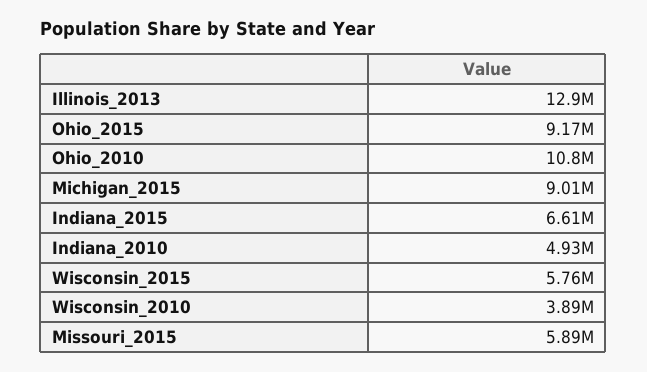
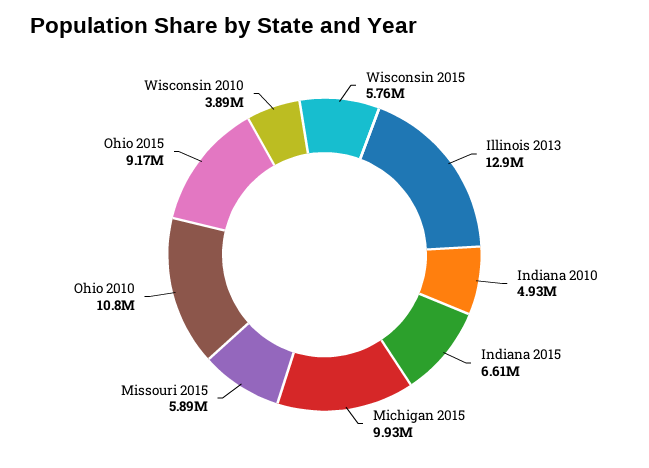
  {
    "Illinois_2013": 12900000,
    "Ohio_2015": 9170000,
    "Ohio_2010": 10800000,
-   "Michigan_2015": 9010000,
+   "Michigan_2015": 9930000,
    "Indiana_2015": 6610000,
    "Indiana_2010": 4930000,
    "Wisconsin_2015": 5760000,
    "Wisconsin_2010": 3890000,
    "Missouri_2015": 5890000
  }

